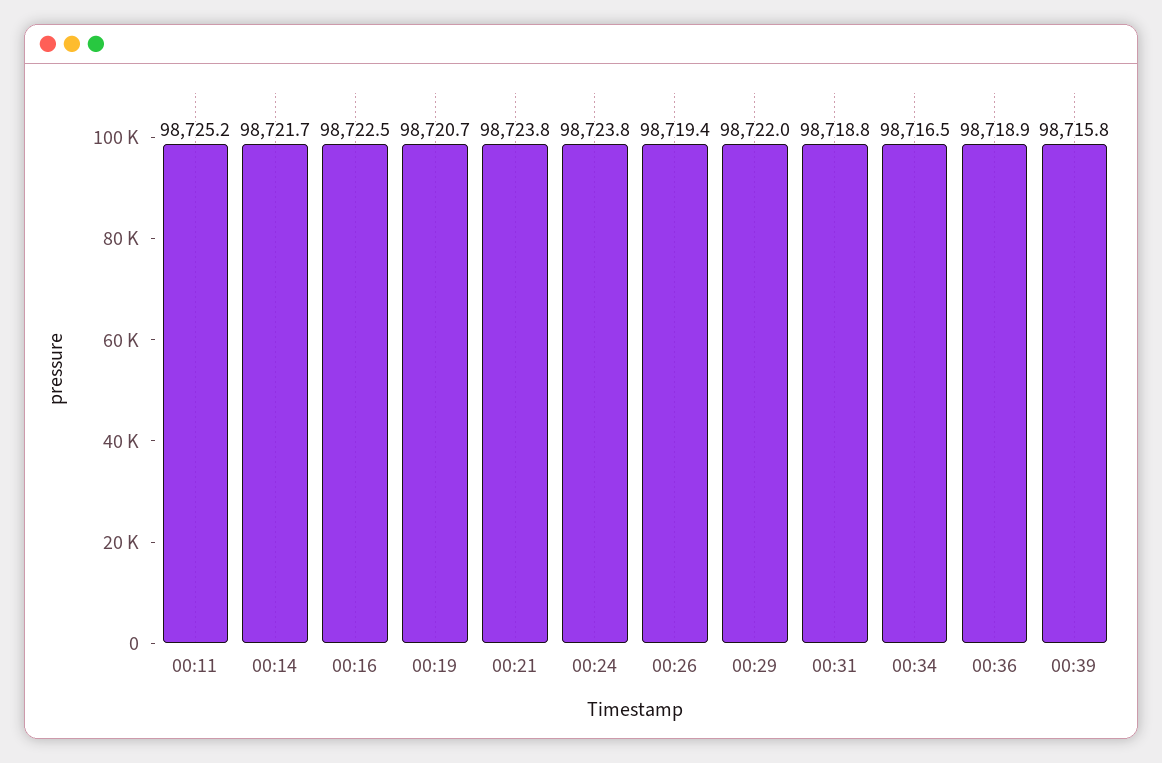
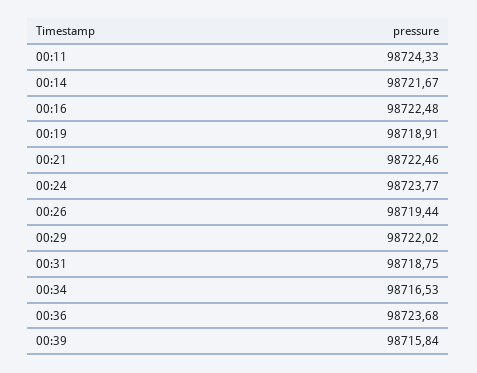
  {
-   "00:11": 98725.2,
+   "00:11": 98724.33,
    "00:14": 98721.67,
    "00:16": 98722.48,
-   "00:19": 98720.7,
+   "00:19": 98718.91,
-   "00:21": 98723.8,
+   "00:21": 98722.46,
    "00:24": 98723.77,
    "00:26": 98719.44,
    "00:29": 98722.02,
    "00:31": 98718.75,
    "00:34": 98716.53,
-   "00:36": 98718.9,
+   "00:36": 98723.68,
    "00:39": 98715.84
  }

